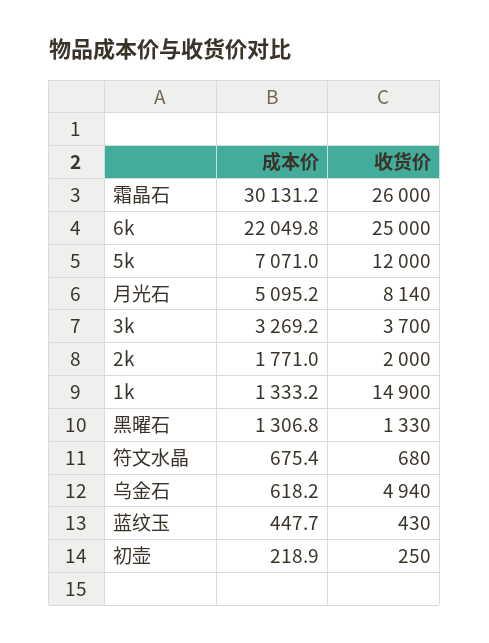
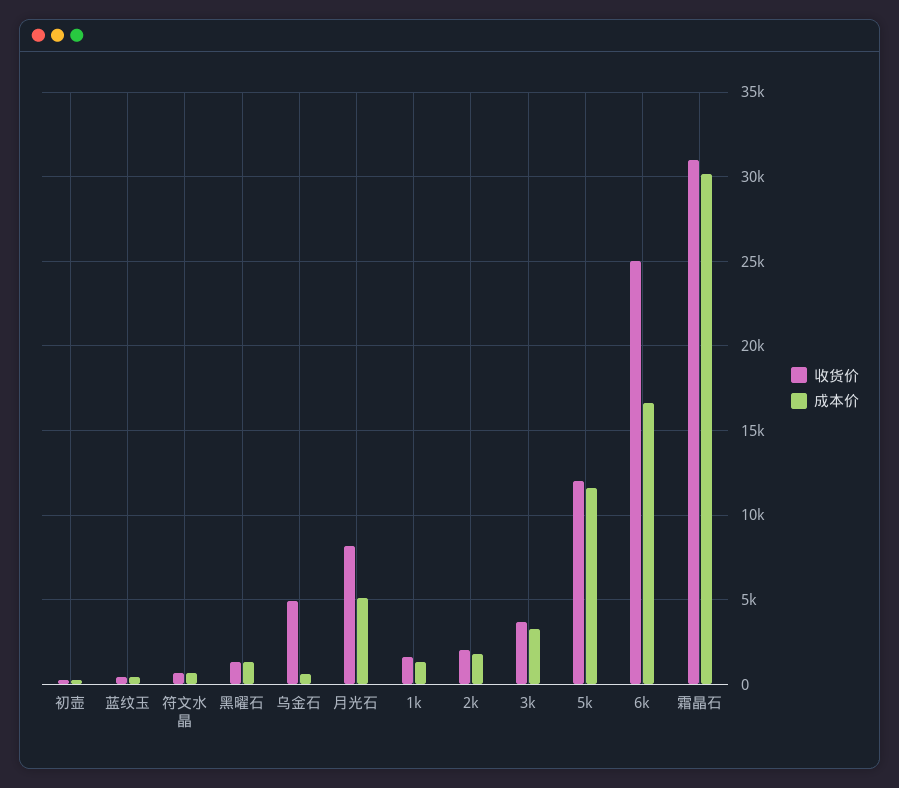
  {
    "成本价": {
      "霜晶石": 30131.2,
-     "6k": 22049.8,
+     "6k": 16500,
-     "5k": 7071,
+     "5k": 11500,
      "月光石": 5095.2,
      "3k": 3269.2,
      "2k": 1771,
      "1k": 1333.2,
      "黑曜石": 1306.8,
      "符文水晶": 675.4,
      "乌金石": 618.2,
      "蓝纹玉": 447.7,
      "初壶": 218.9
    },
    "收货价": {
-     "霜晶石": 26000,
+     "霜晶石": 31000,
      "6k": 25000,
      "5k": 12000,
      "月光石": 8140,
      "3k": 3700,
      "2k": 2000,
-     "1k": 14900,
+     "1k": 1500,
      "黑曜石": 1330,
      "符文水晶": 680,
      "乌金石": 4940,
      "蓝纹玉": 430,
      "初壶": 250
    }
  }

